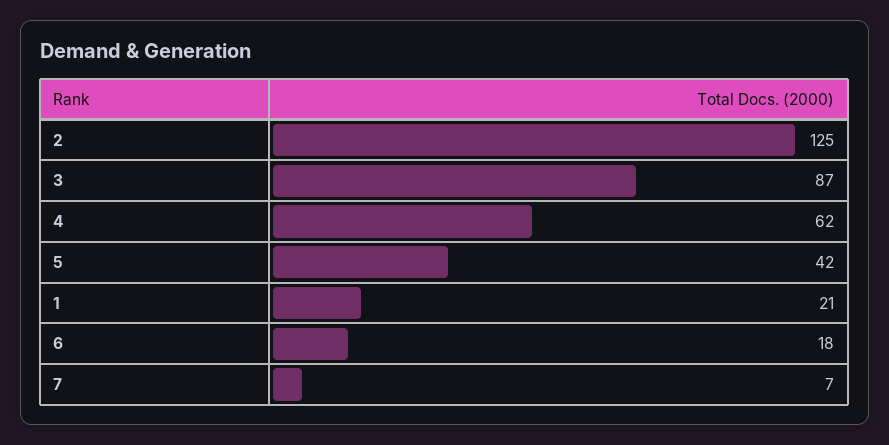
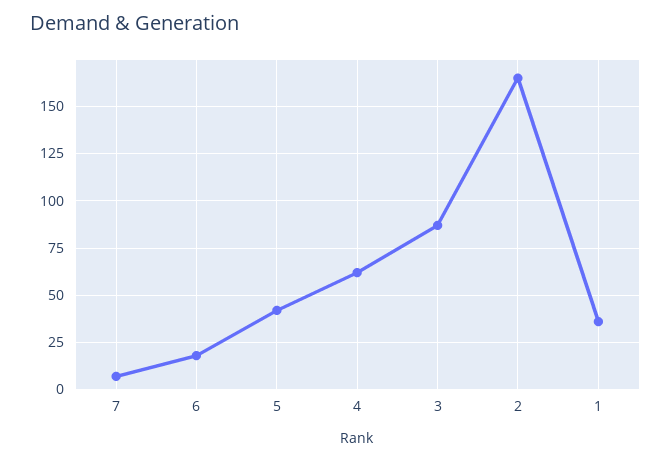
  {
-   "2": 125,
+   "2": 165,
    "3": 87,
    "4": 62,
    "5": 42,
-   "1": 21,
+   "1": 35,
    "6": 18,
    "7": 7
  }

